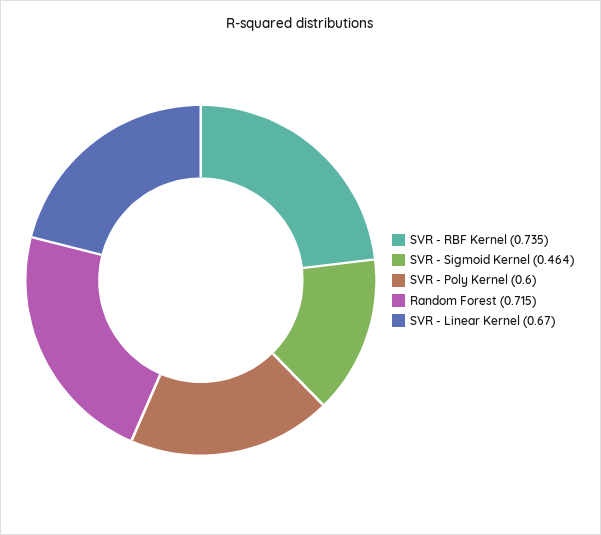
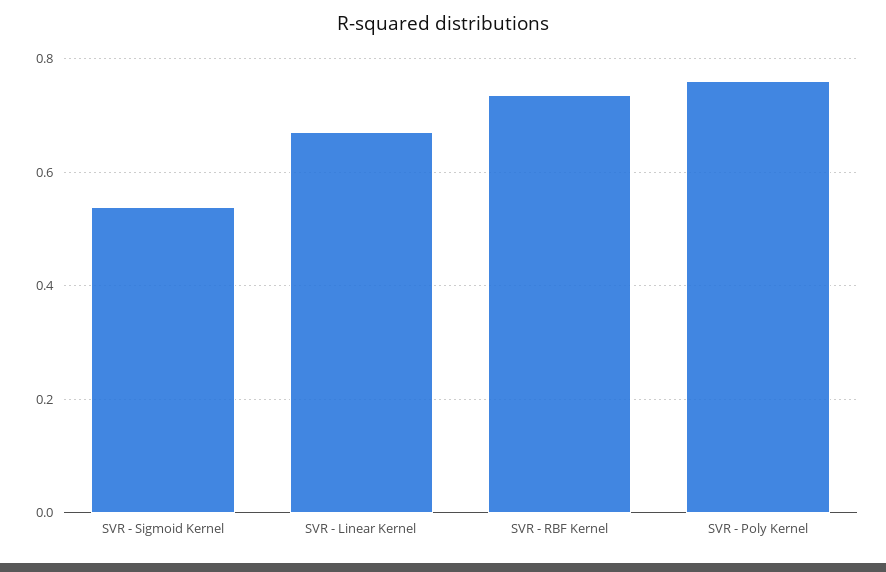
  {
    "SVR - RBF Kernel": 0.735,
-   "SVR - Sigmoid Kernel": 0.464,
+   "SVR - Sigmoid Kernel": 0.54,
-   "SVR - Poly Kernel": 0.6,
+   "SVR - Poly Kernel": 0.76,
-   "Random Forest": 0.715,
    "SVR - Linear Kernel": 0.67
  }

